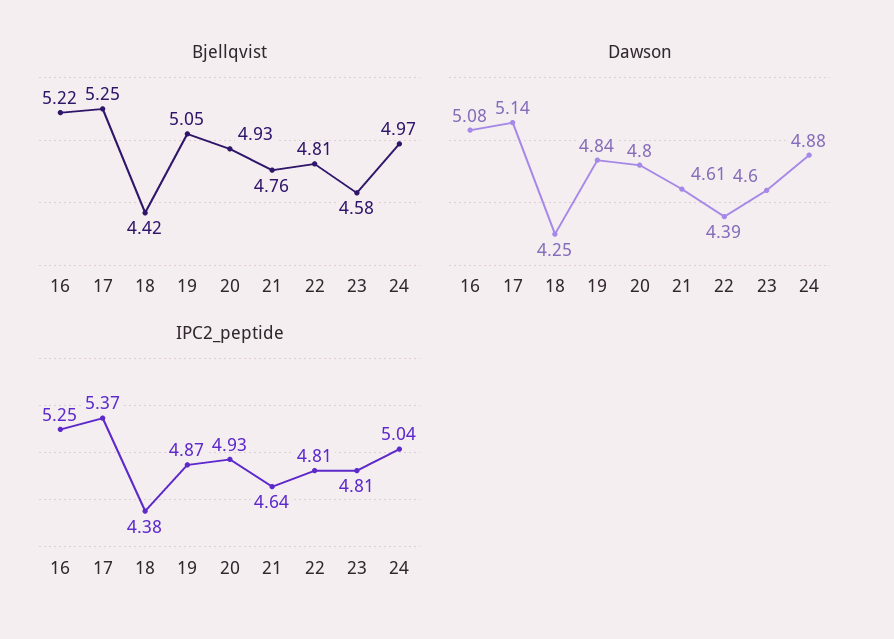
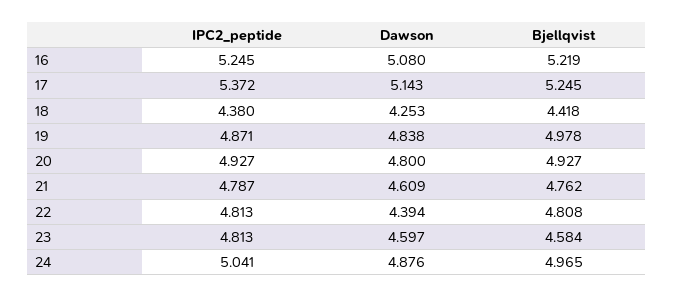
  {
    "Bjellqvist": {
      "16": 5.219,
      "17": 5.245,
      "18": 4.418,
-     "19": 5.05,
+     "19": 4.978,
      "20": 4.927,
      "21": 4.762,
      "22": 4.808,
      "23": 4.584,
      "24": 4.965
    },
    "Dawson": {
      "16": 5.08,
      "17": 5.143,
      "18": 4.253,
      "19": 4.838,
      "20": 4.8,
      "21": 4.609,
      "22": 4.394,
      "23": 4.597,
      "24": 4.876
    },
    "IPC2_peptide": {
      "16": 5.245,
      "17": 5.372,
      "18": 4.38,
      "19": 4.871,
      "20": 4.927,
-     "21": 4.64,
+     "21": 4.787,
      "22": 4.813,
      "23": 4.813,
      "24": 5.041
    }
  }

